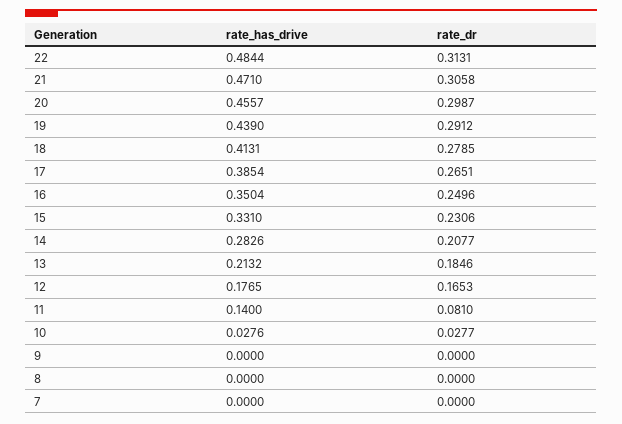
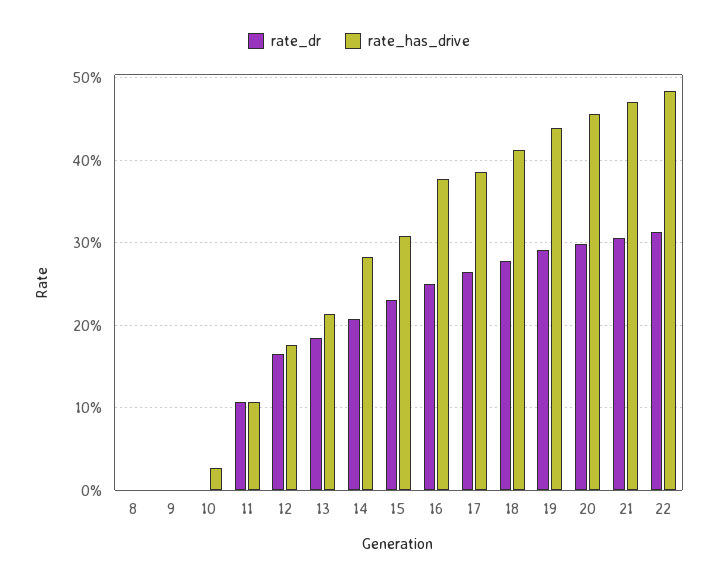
  {
    "rate_has_drive": {
      "22": 0.4844,
      "21": 0.471,
      "20": 0.4557,
      "19": 0.439,
      "18": 0.4131,
      "17": 0.3854,
-     "16": 0.3504,
+     "16": 0.38,
-     "15": 0.331,
+     "15": 0.31,
      "14": 0.2826,
      "13": 0.2132,
      "12": 0.1765,
-     "11": 0.14,
+     "11": 0.11,
      "10": 0.0276,
      "9": 0,
-     "8": 0,
+     "8": 0
-     "7": 0
    },
    "rate_dr": {
      "22": 0.3131,
      "21": 0.3058,
      "20": 0.2987,
      "19": 0.2912,
      "18": 0.2785,
      "17": 0.2651,
      "16": 0.2496,
      "15": 0.2306,
      "14": 0.2077,
      "13": 0.1846,
      "12": 0.1653,
-     "11": 0.081,
+     "11": 0.11,
-     "10": 0.0277,
+     "10": 0,
      "9": 0,
-     "8": 0,
+     "8": 0
-     "7": 0
    }
  }

